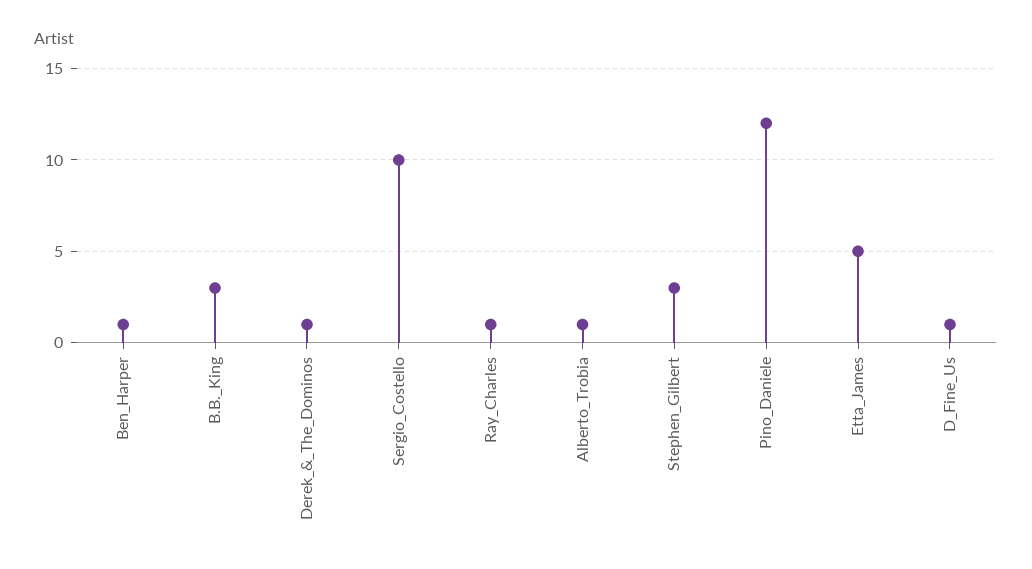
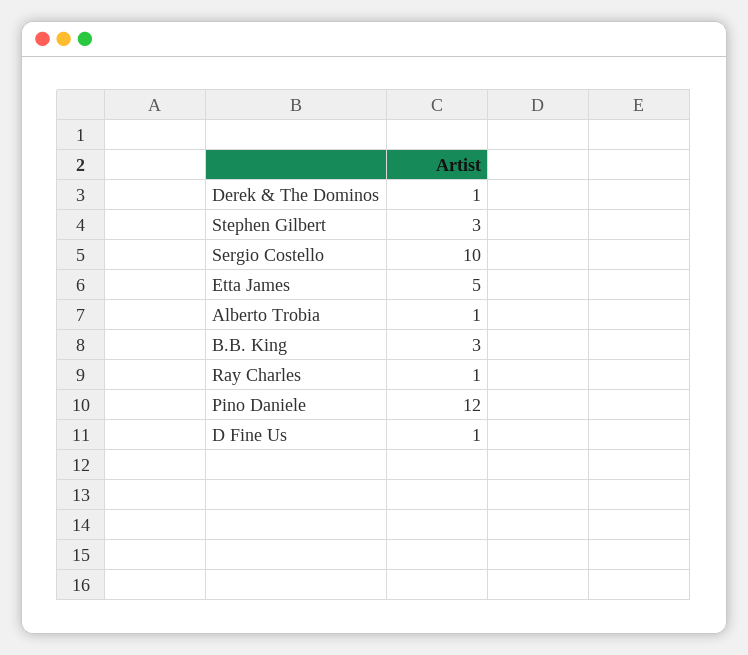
  {
-   "Ben_Harper": 1,
    "B.B._King": 3,
    "Derek_&_The_Dominos": 1,
    "Sergio_Costello": 10,
    "Ray_Charles": 1,
    "Alberto_Trobia": 1,
    "Stephen_Gilbert": 3,
    "Pino_Daniele": 12,
    "Etta_James": 5,
    "D_Fine_Us": 1
  }

